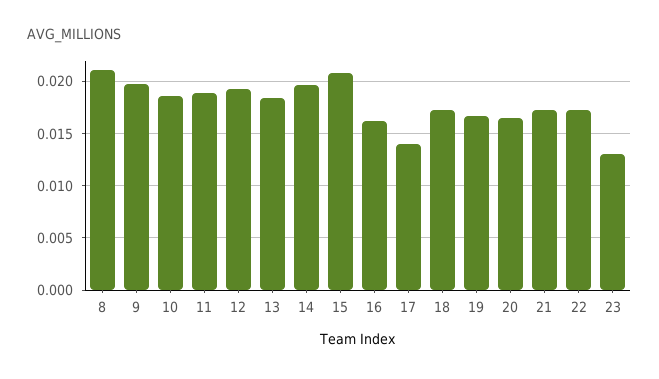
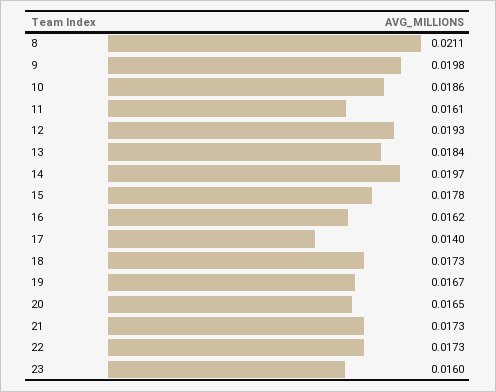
  {
    "8": 0.0211,
    "9": 0.0198,
    "10": 0.0186,
-   "11": 0.019,
+   "11": 0.0161,
    "12": 0.0193,
    "13": 0.0184,
    "14": 0.0197,
-   "15": 0.021,
+   "15": 0.0178,
    "16": 0.0162,
    "17": 0.014,
    "18": 0.0173,
    "19": 0.0167,
    "20": 0.0165,
    "21": 0.0173,
    "22": 0.0173,
-   "23": 0.013
+   "23": 0.016
  }

